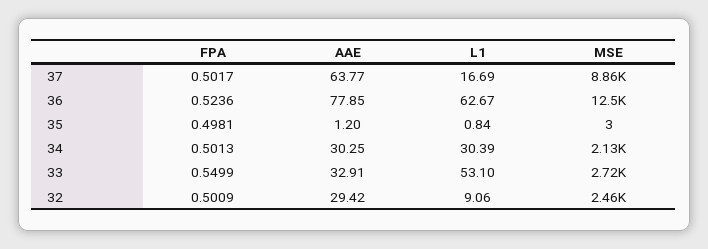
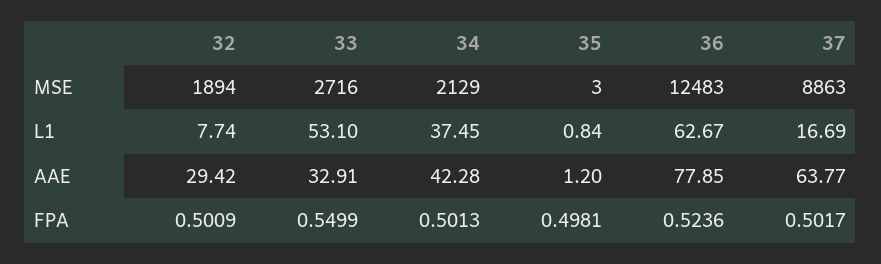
  {
    "FPA": {
      "37": 0.5017,
      "36": 0.5236,
      "35": 0.4981,
      "34": 0.5013,
      "33": 0.5499,
      "32": 0.5009
    },
    "AAE": {
      "37": 63.77,
      "36": 77.85,
      "35": 1.2,
-     "34": 30.25,
+     "34": 42.28,
      "33": 32.91,
      "32": 29.42
    },
    "L1": {
      "37": 16.69,
      "36": 62.67,
      "35": 0.84,
-     "34": 30.39,
+     "34": 37.45,
      "33": 53.1,
-     "32": 9.06
+     "32": 7.74
    },
    "MSE": {
      "37": 8863,
      "36": 12483,
      "35": 3,
      "34": 2129,
      "33": 2716,
-     "32": 2460
+     "32": 1894
    }
  }

